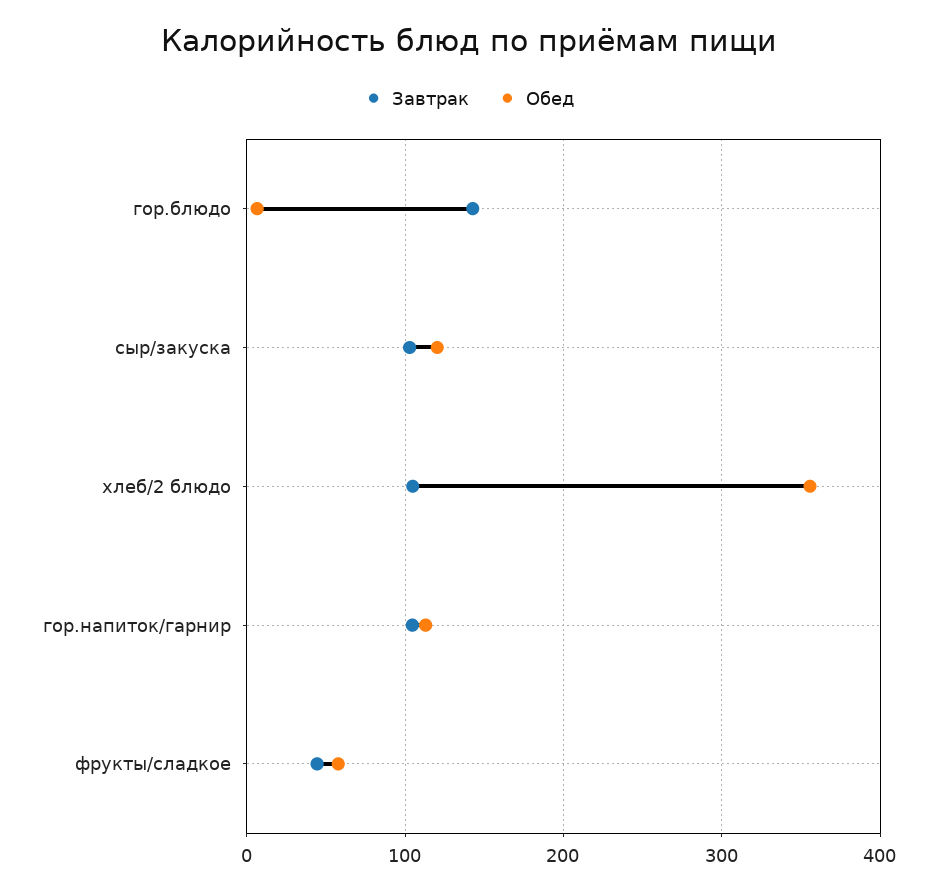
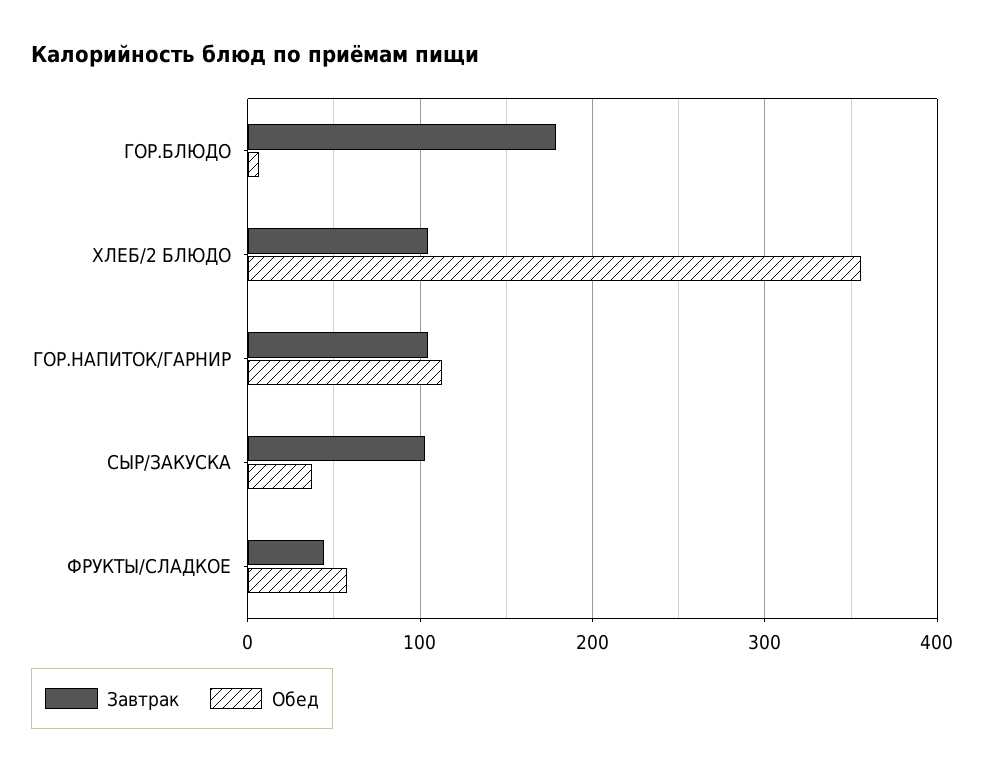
  {
    "Завтрак": {
-     "гор.блюдо": 140,
+     "гор.блюдо": 180,
      "сыр/закуска": 100,
      "хлеб/2 блюдо": 100,
      "гор.напиток/гарнир": 100,
      "фрукты/сладкое": 40
    },
    "Обед": {
      "гор.блюдо": 10,
-     "сыр/закуска": 120,
+     "сыр/закуска": 40,
      "хлеб/2 блюдо": 360,
      "гор.напиток/гарнир": 110,
      "фрукты/сладкое": 60
    }
  }

